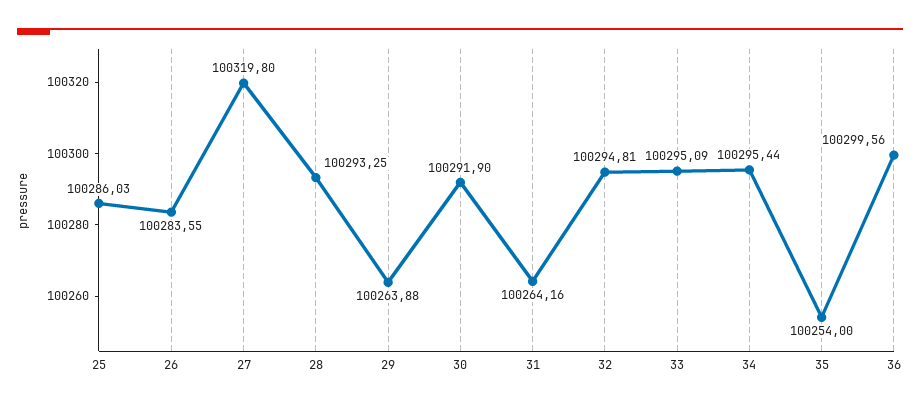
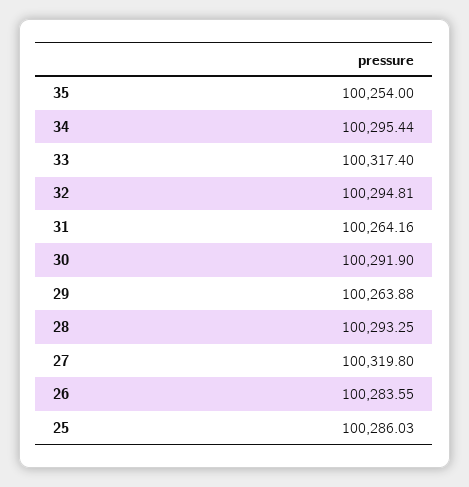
  {
    "25": 100286.03,
    "26": 100283.55,
    "27": 100319.8,
    "28": 100293.25,
    "29": 100263.88,
    "30": 100291.9,
    "31": 100264.16,
    "32": 100294.81,
-   "33": 100295.09,
+   "33": 100317.4,
    "34": 100295.44,
-   "35": 100254,
+   "35": 100254
-   "36": 100299.56
  }

